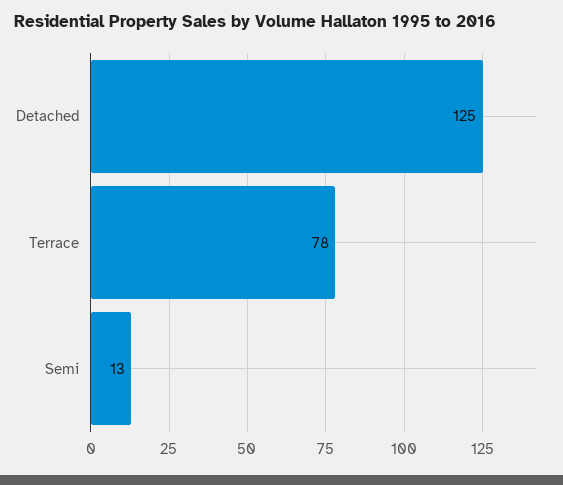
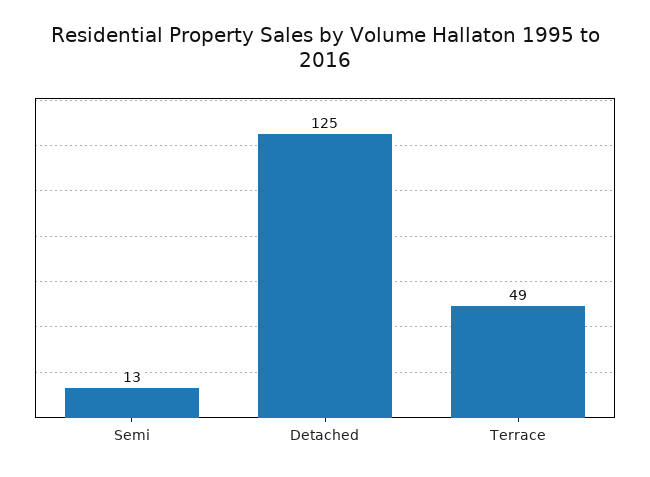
  {
    "Detached": 125,
-   "Terrace": 78,
+   "Terrace": 49,
    "Semi": 13
  }

